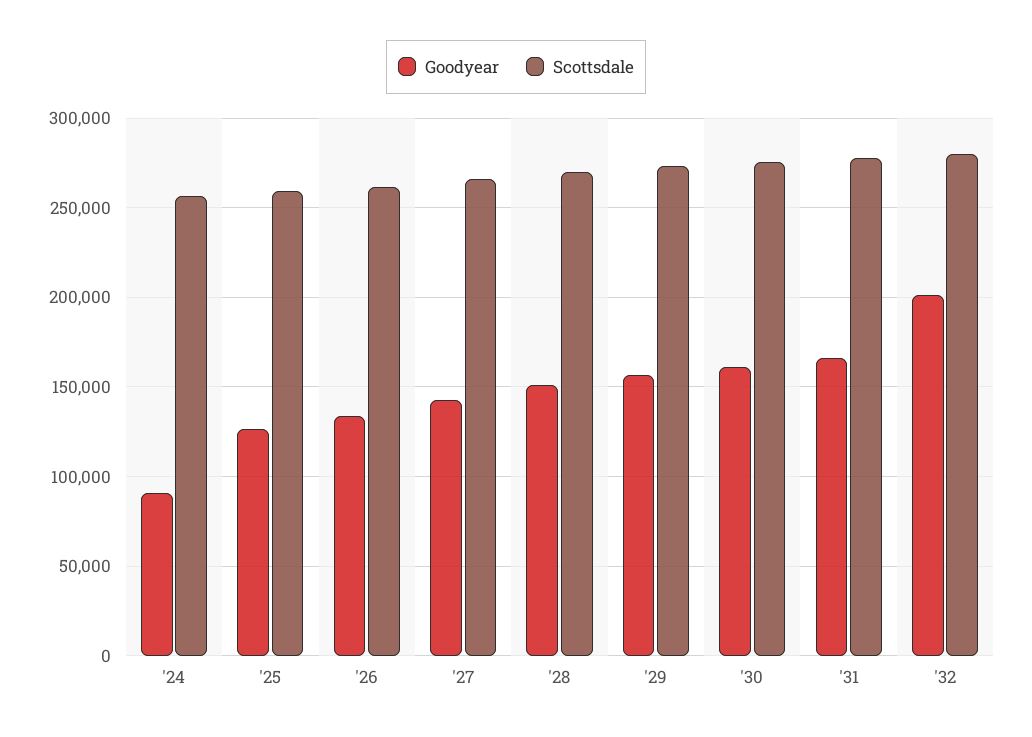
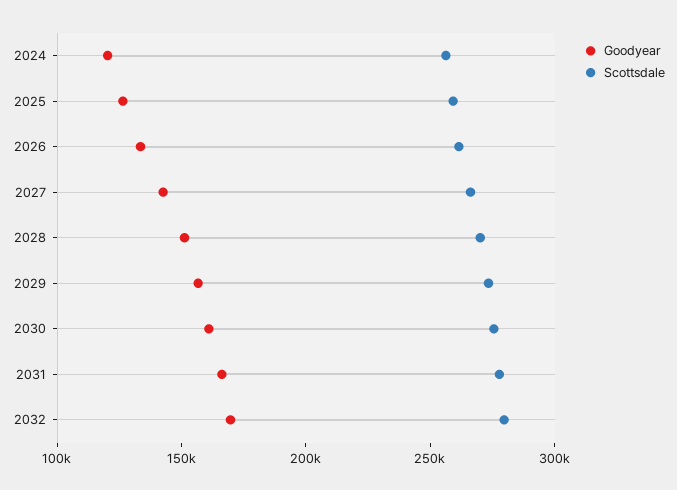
  {
    "Goodyear": {
-     "'24": 90000,
+     "'24": 120000,
      "'25": 125000,
      "'26": 135000,
      "'27": 145000,
      "'28": 150000,
      "'29": 155000,
      "'30": 160000,
      "'31": 165000,
-     "'32": 200000
+     "'32": 170000
    },
    "Scottsdale": {
      "'24": 255000,
      "'25": 260000,
      "'26": 260000,
      "'27": 265000,
      "'28": 270000,
      "'29": 275000,
      "'30": 275000,
      "'31": 280000,
      "'32": 280000
    }
  }

